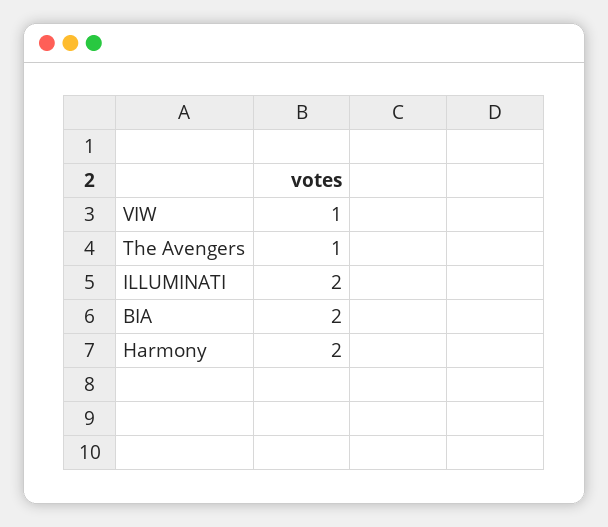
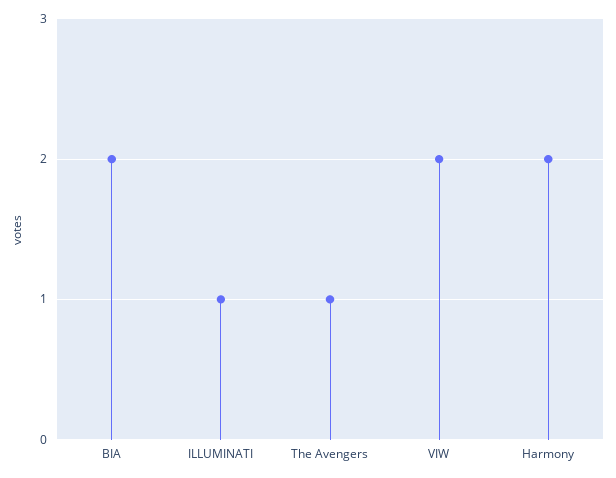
  {
-   "VIW": 1,
+   "VIW": 2,
    "The Avengers": 1,
-   "ILLUMINATI": 2,
+   "ILLUMINATI": 1,
    "BIA": 2,
    "Harmony": 2
  }

